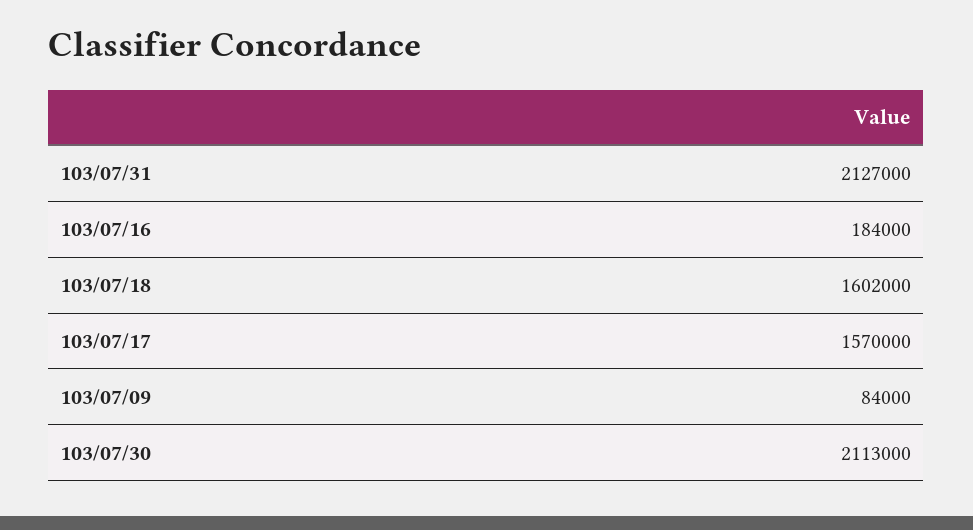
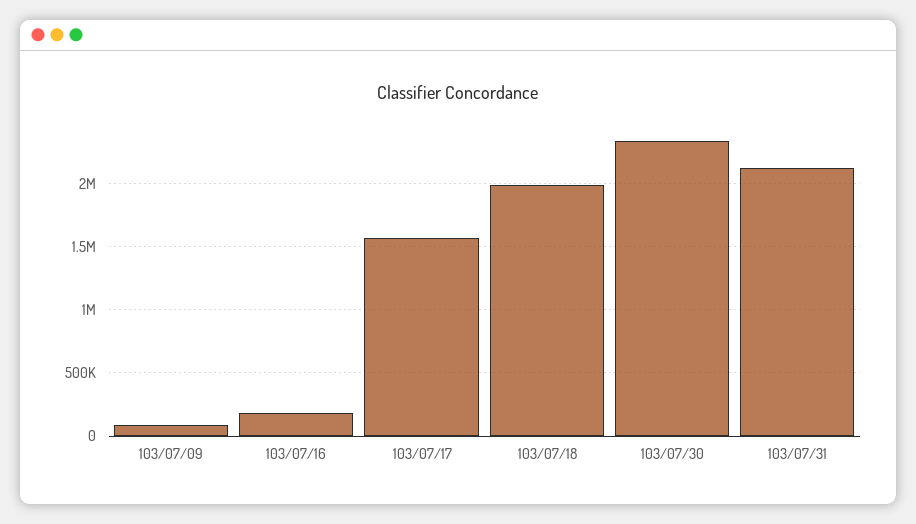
  {
    "103/07/31": 2127000,
    "103/07/16": 184000,
-   "103/07/18": 1602000,
+   "103/07/18": 2000000,
    "103/07/17": 1570000,
    "103/07/09": 84000,
-   "103/07/30": 2113000
+   "103/07/30": 2350000
  }

